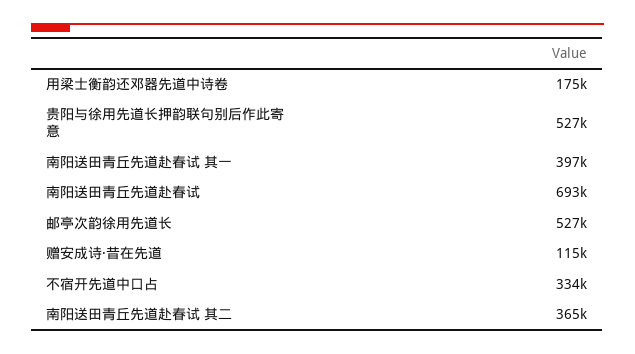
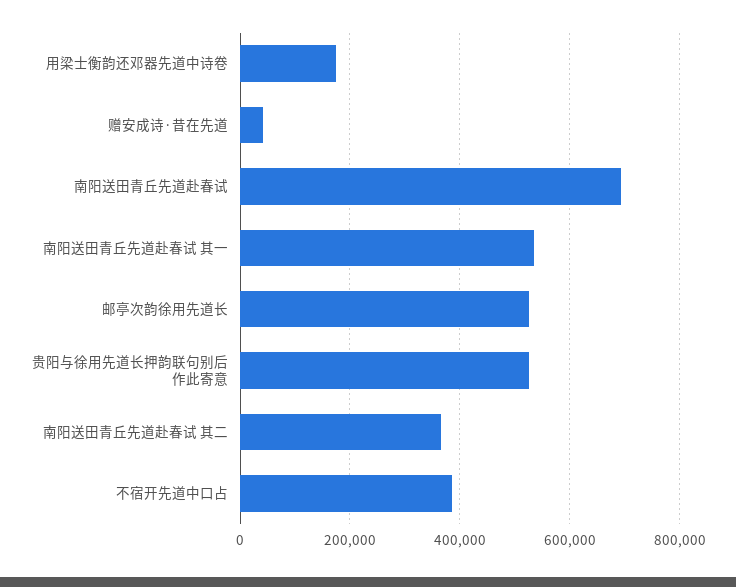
  {
    "用梁士衡韵还邓器先道中诗卷": 175000,
    "贵阳与徐用先道长押韵联句别后作此寄意": 527000,
-   "南阳送田青丘先道赴春试 其一": 397000,
+   "南阳送田青丘先道赴春试 其一": 540000,
    "南阳送田青丘先道赴春试": 693000,
    "邮亭次韵徐用先道长": 527000,
-   "赠安成诗·昔在先道": 115000,
+   "赠安成诗·昔在先道": 40000,
-   "不宿开先道中口占": 334000,
+   "不宿开先道中口占": 380000,
    "南阳送田青丘先道赴春试 其二": 365000
  }

